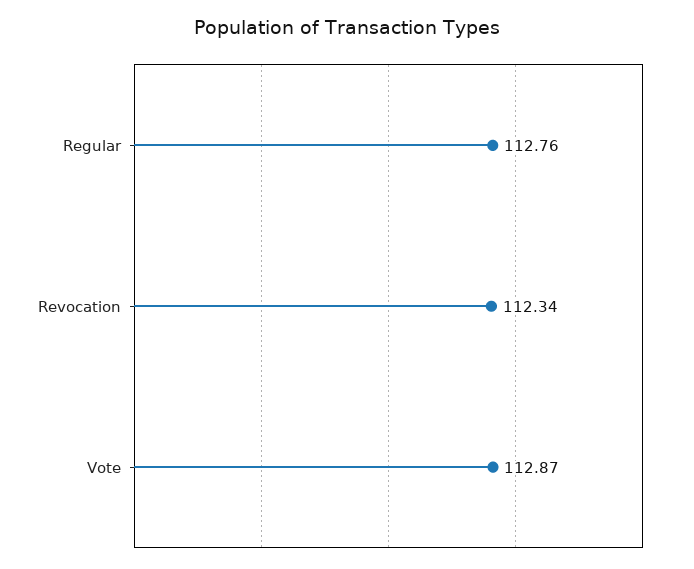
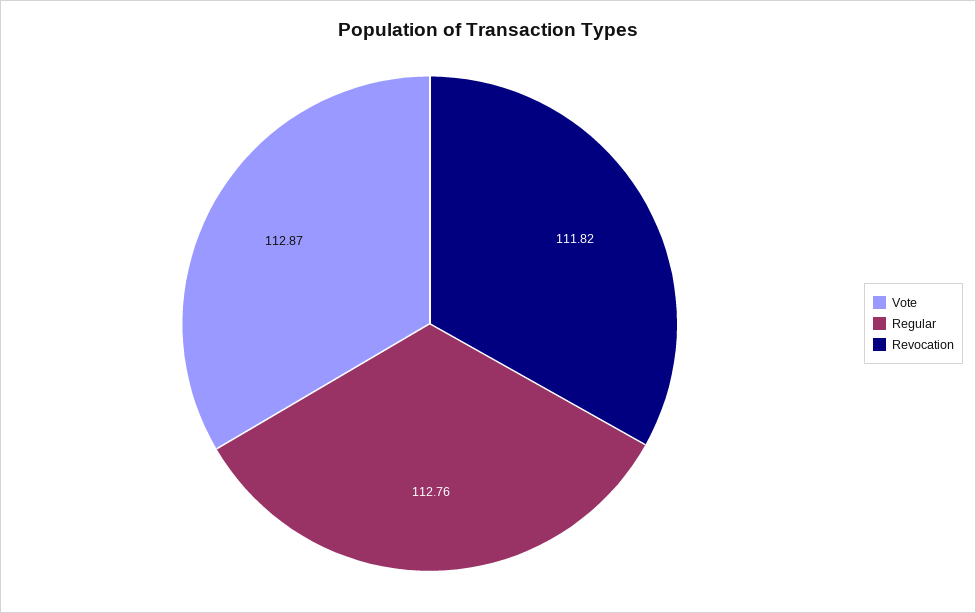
  {
    "Regular": 112.76,
-   "Revocation": 112.34,
+   "Revocation": 111.82,
    "Vote": 112.87
  }

